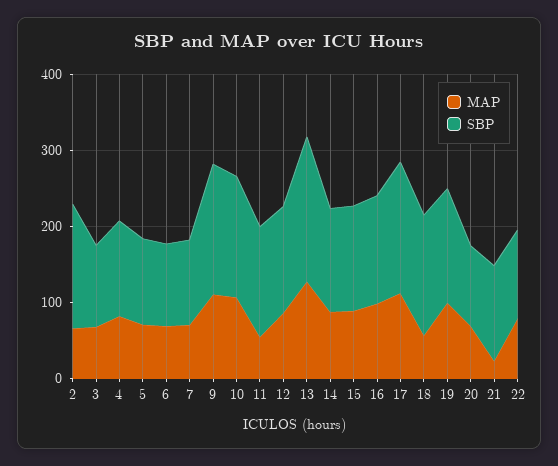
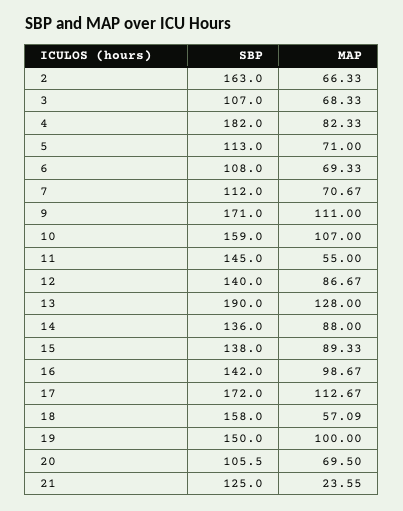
  {
    "MAP": {
      "2": 66.33,
      "3": 68.33,
      "4": 82.33,
      "5": 71,
      "6": 69.33,
      "7": 70.67,
      "9": 111,
      "10": 107,
      "11": 55,
      "12": 86.67,
      "13": 128,
      "14": 88,
      "15": 89.33,
      "16": 98.67,
      "17": 112.67,
      "18": 57.09,
      "19": 100,
      "20": 69.5,
-     "21": 23.55,
+     "21": 23.55
-     "22": 80
    },
    "SBP": {
      "2": 163,
      "3": 107,
-     "4": 120,
+     "4": 182,
      "5": 113,
      "6": 108,
      "7": 112,
      "9": 171,
      "10": 159,
      "11": 145,
      "12": 140,
      "13": 190,
      "14": 136,
      "15": 138,
      "16": 142,
      "17": 172,
      "18": 158,
      "19": 150,
      "20": 105.5,
-     "21": 125,
+     "21": 125
-     "22": 120
    }
  }

